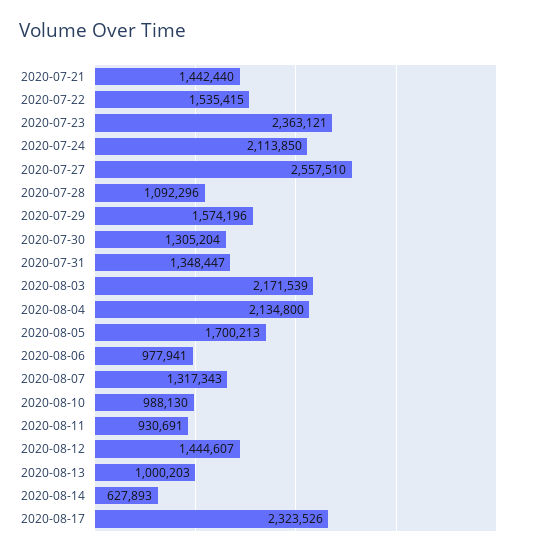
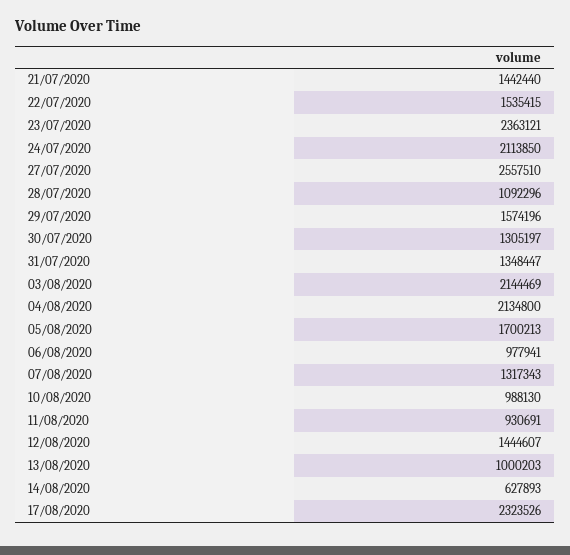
  {
    "2020-07-21": 1442440,
    "2020-07-22": 1535415,
    "2020-07-23": 2363121,
    "2020-07-24": 2113850,
    "2020-07-27": 2557510,
    "2020-07-28": 1092296,
    "2020-07-29": 1574196,
-   "2020-07-30": 1305204,
+   "2020-07-30": 1305197,
    "2020-07-31": 1348447,
-   "2020-08-03": 2171539,
+   "2020-08-03": 2144469,
    "2020-08-04": 2134800,
    "2020-08-05": 1700213,
    "2020-08-06": 977941,
    "2020-08-07": 1317343,
    "2020-08-10": 988130,
    "2020-08-11": 930691,
    "2020-08-12": 1444607,
    "2020-08-13": 1000203,
    "2020-08-14": 627893,
    "2020-08-17": 2323526
  }

